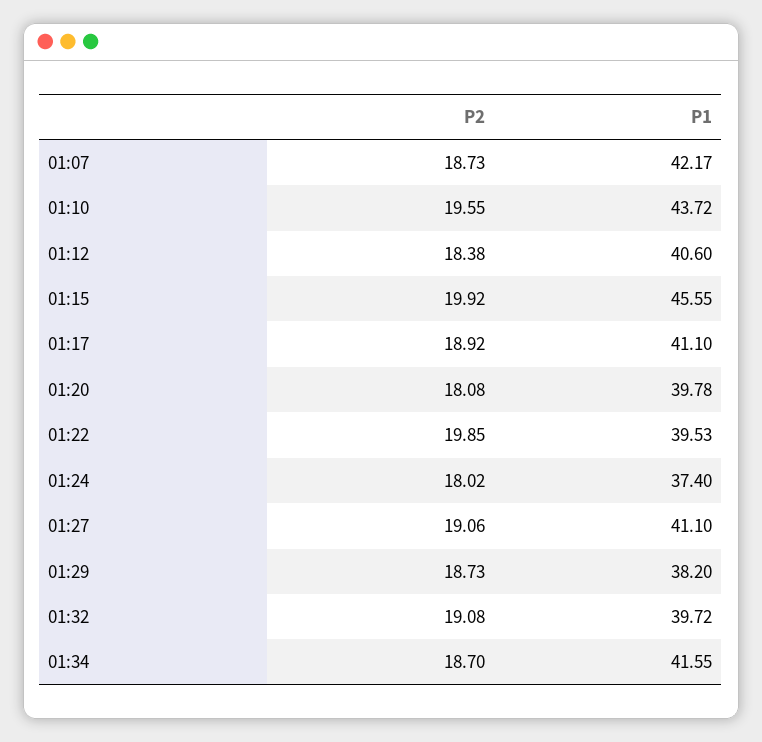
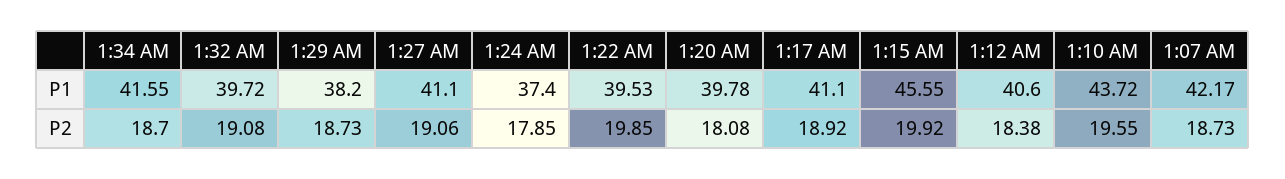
  {
    "P2": {
      "01:07": 18.73,
      "01:10": 19.55,
      "01:12": 18.38,
      "01:15": 19.92,
      "01:17": 18.92,
      "01:20": 18.08,
      "01:22": 19.85,
-     "01:24": 18.02,
+     "01:24": 17.85,
      "01:27": 19.06,
      "01:29": 18.73,
      "01:32": 19.08,
      "01:34": 18.7
    },
    "P1": {
      "01:07": 42.17,
      "01:10": 43.72,
      "01:12": 40.6,
      "01:15": 45.55,
      "01:17": 41.1,
      "01:20": 39.78,
      "01:22": 39.53,
      "01:24": 37.4,
      "01:27": 41.1,
      "01:29": 38.2,
      "01:32": 39.72,
      "01:34": 41.55
    }
  }

